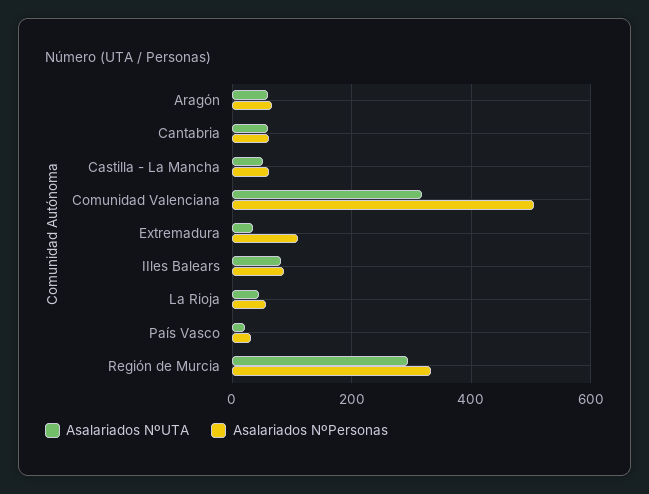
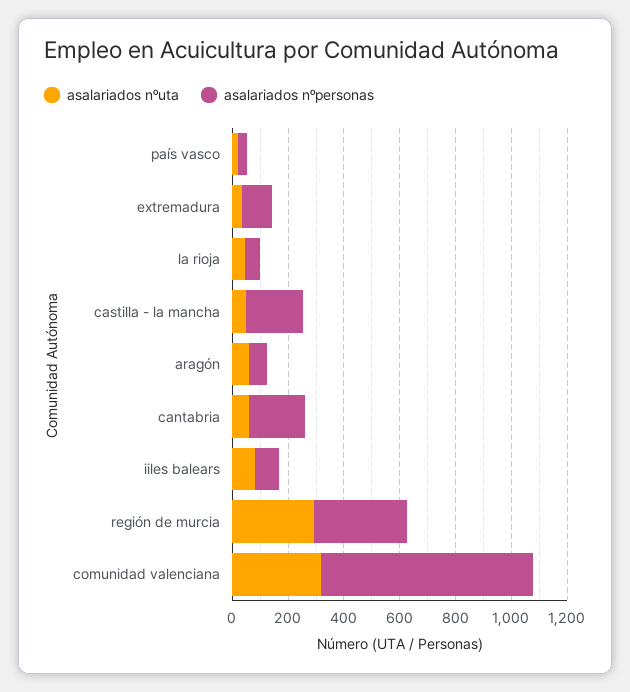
  {
    "Asalariados NºUTA": {
      "Aragón": 60,
      "Cantabria": 60,
      "Castilla - La Mancha": 60,
      "Comunidad Valenciana": 320,
      "Extremadura": 40,
      "IIles Balears": 80,
      "La Rioja": 40,
      "País Vasco": 20,
      "Región de Murcia": 300
    },
    "Asalariados NºPersonas": {
      "Aragón": 60,
-     "Cantabria": 60,
+     "Cantabria": 200,
-     "Castilla - La Mancha": 60,
+     "Castilla - La Mancha": 200,
-     "Comunidad Valenciana": 500,
+     "Comunidad Valenciana": 750,
      "Extremadura": 120,
      "IIles Balears": 80,
      "La Rioja": 60,
      "País Vasco": 40,
      "Región de Murcia": 340
    }
  }

